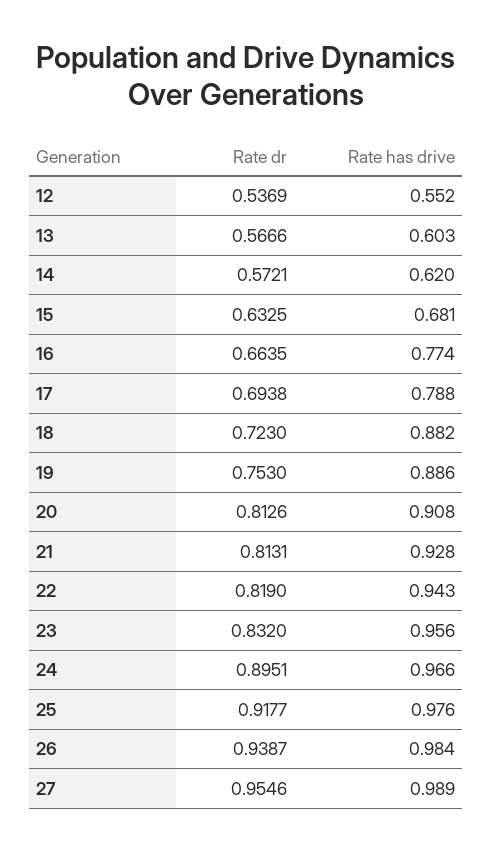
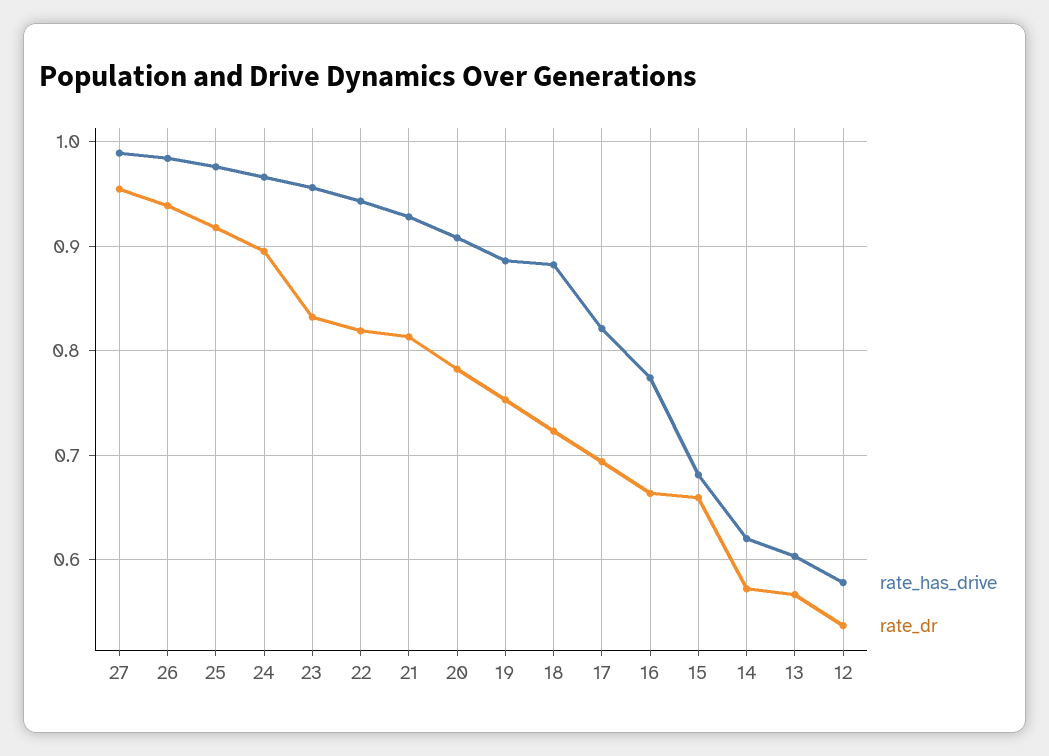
  {
    "Rate dr": {
      "12": 0.5369,
      "13": 0.5666,
      "14": 0.5721,
-     "15": 0.6325,
+     "15": 0.66,
      "16": 0.6635,
      "17": 0.6938,
      "18": 0.723,
      "19": 0.753,
-     "20": 0.8126,
+     "20": 0.78,
      "21": 0.8131,
      "22": 0.819,
      "23": 0.832,
      "24": 0.8951,
      "25": 0.9177,
      "26": 0.9387,
      "27": 0.9546
    },
    "Rate has drive": {
-     "12": 0.552,
+     "12": 0.58,
      "13": 0.603,
      "14": 0.62,
      "15": 0.681,
      "16": 0.774,
-     "17": 0.788,
+     "17": 0.82,
      "18": 0.882,
      "19": 0.886,
      "20": 0.908,
      "21": 0.928,
      "22": 0.943,
      "23": 0.956,
      "24": 0.966,
      "25": 0.976,
      "26": 0.984,
      "27": 0.989
    }
  }

